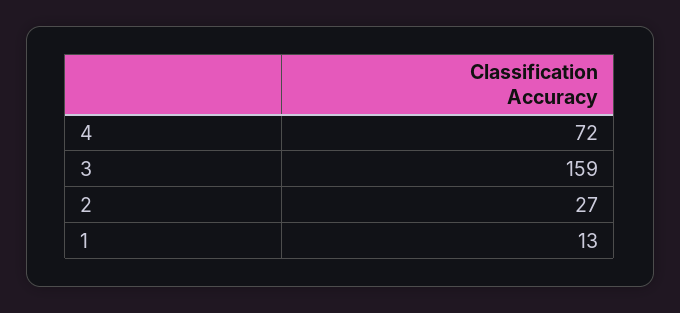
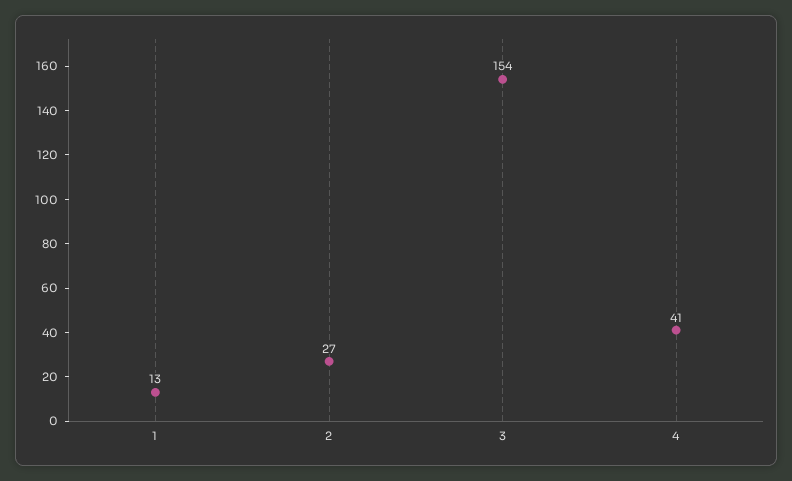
  {
-   "4": 72,
+   "4": 41,
-   "3": 159,
+   "3": 154,
    "2": 27,
    "1": 13
  }

